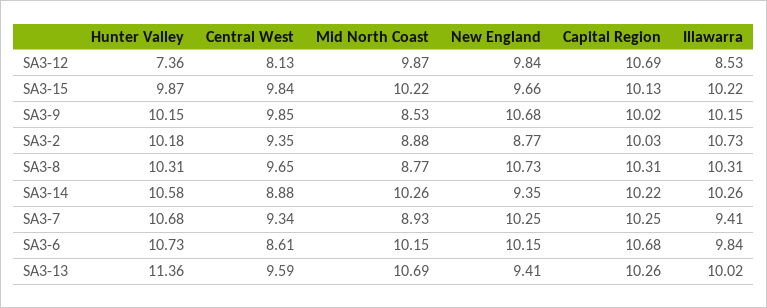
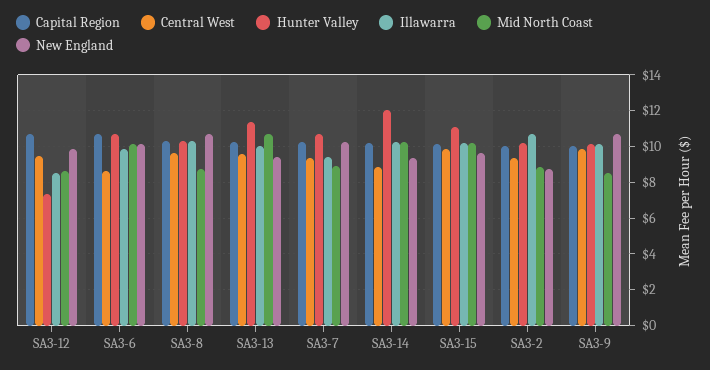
  {
    "Hunter Valley": {
      "SA3-12": 7.36,
-     "SA3-15": 9.87,
+     "SA3-15": 11,
      "SA3-9": 10.15,
      "SA3-2": 10.18,
      "SA3-8": 10.31,
-     "SA3-14": 10.58,
+     "SA3-14": 12,
      "SA3-7": 10.68,
      "SA3-6": 10.73,
      "SA3-13": 11.36
    },
    "Central West": {
-     "SA3-12": 8.13,
+     "SA3-12": 9.5,
      "SA3-15": 9.84,
      "SA3-9": 9.85,
      "SA3-2": 9.35,
      "SA3-8": 9.65,
      "SA3-14": 8.88,
      "SA3-7": 9.34,
      "SA3-6": 8.61,
      "SA3-13": 9.59
    },
    "Mid North Coast": {
-     "SA3-12": 9.87,
+     "SA3-12": 8.5,
      "SA3-15": 10.22,
      "SA3-9": 8.53,
      "SA3-2": 8.88,
      "SA3-8": 8.77,
      "SA3-14": 10.26,
      "SA3-7": 8.93,
      "SA3-6": 10.15,
      "SA3-13": 10.69
    },
    "New England": {
      "SA3-12": 9.84,
      "SA3-15": 9.66,
      "SA3-9": 10.68,
      "SA3-2": 8.77,
      "SA3-8": 10.73,
      "SA3-14": 9.35,
      "SA3-7": 10.25,
      "SA3-6": 10.15,
      "SA3-13": 9.41
    },
    "Capital Region": {
      "SA3-12": 10.69,
      "SA3-15": 10.13,
      "SA3-9": 10.02,
      "SA3-2": 10.03,
      "SA3-8": 10.31,
      "SA3-14": 10.22,
      "SA3-7": 10.25,
      "SA3-6": 10.68,
      "SA3-13": 10.26
    },
    "Illawarra": {
      "SA3-12": 8.53,
      "SA3-15": 10.22,
      "SA3-9": 10.15,
      "SA3-2": 10.73,
      "SA3-8": 10.31,
      "SA3-14": 10.26,
      "SA3-7": 9.41,
      "SA3-6": 9.84,
      "SA3-13": 10.02
    }
  }

